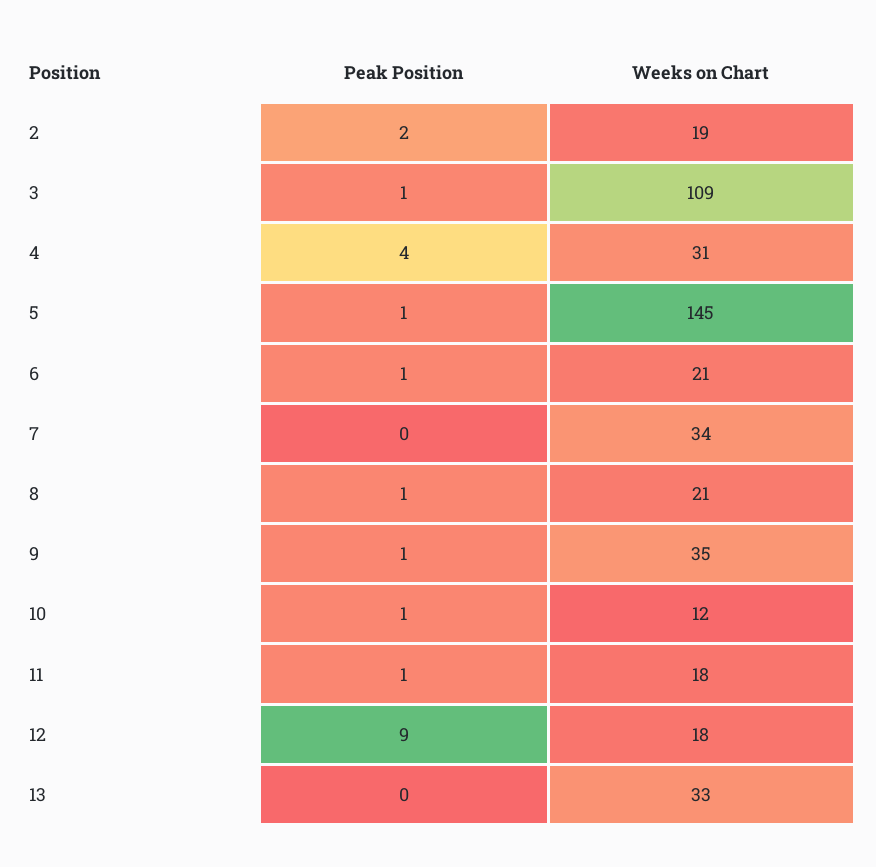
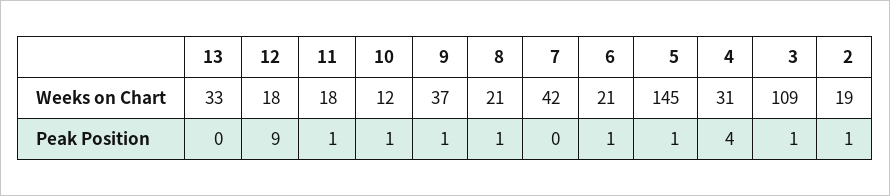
  {
    "Peak Position": {
-     "2": 2,
+     "2": 1,
      "3": 1,
      "4": 4,
      "5": 1,
      "6": 1,
      "7": 0,
      "8": 1,
      "9": 1,
      "10": 1,
      "11": 1,
      "12": 9,
      "13": 0
    },
    "Weeks on Chart": {
      "2": 19,
      "3": 109,
      "4": 31,
      "5": 145,
      "6": 21,
-     "7": 34,
+     "7": 42,
      "8": 21,
-     "9": 35,
+     "9": 37,
      "10": 12,
      "11": 18,
      "12": 18,
      "13": 33
    }
  }

